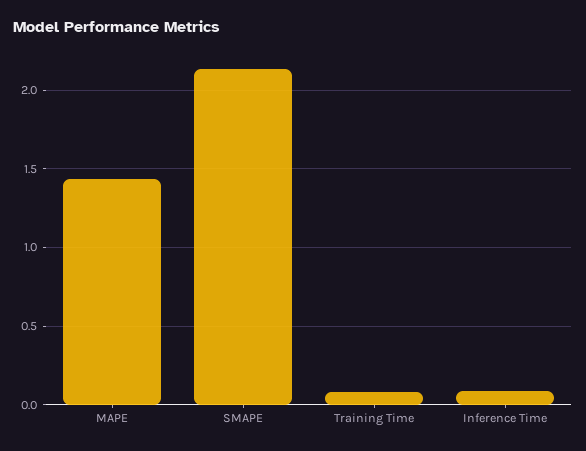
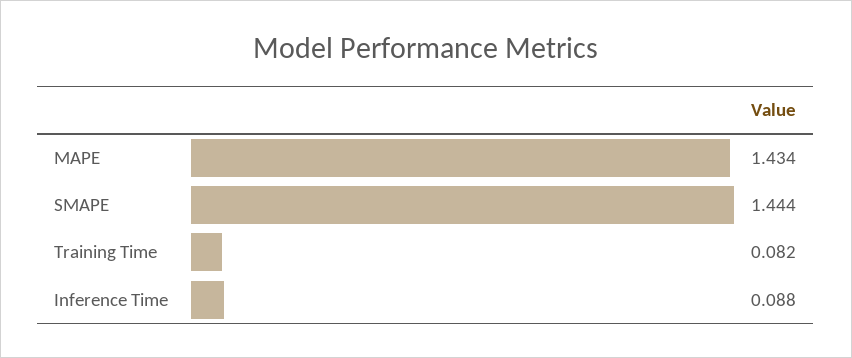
  {
    "MAPE": 1.434,
-   "SMAPE": 2.15,
+   "SMAPE": 1.444,
    "Training Time": 0.082,
    "Inference Time": 0.088
  }

